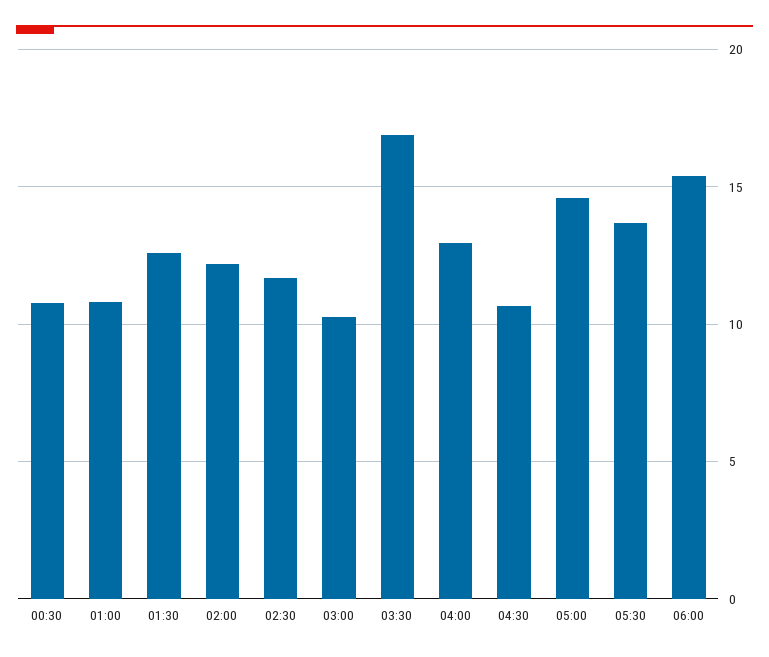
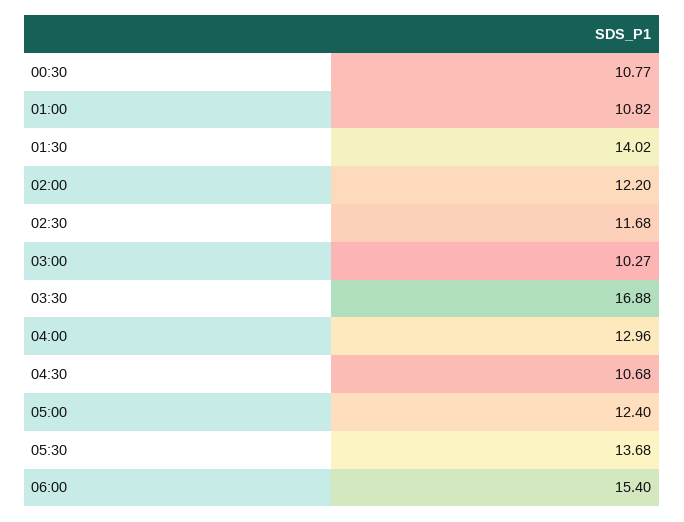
  {
    "00:30": 10.77,
    "01:00": 10.82,
-   "01:30": 12.5,
+   "01:30": 14.02,
    "02:00": 12.2,
    "02:30": 11.68,
    "03:00": 10.27,
    "03:30": 16.88,
    "04:00": 12.96,
    "04:30": 10.68,
-   "05:00": 14.5,
+   "05:00": 12.4,
    "05:30": 13.68,
    "06:00": 15.4
  }

